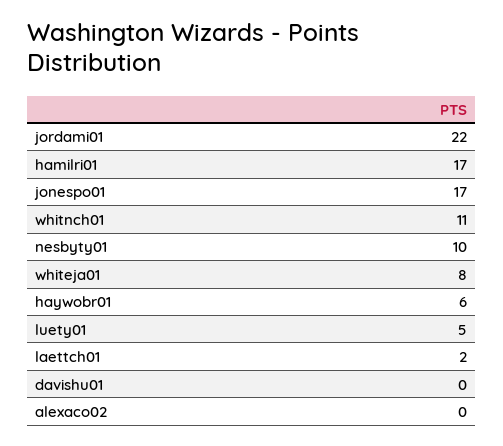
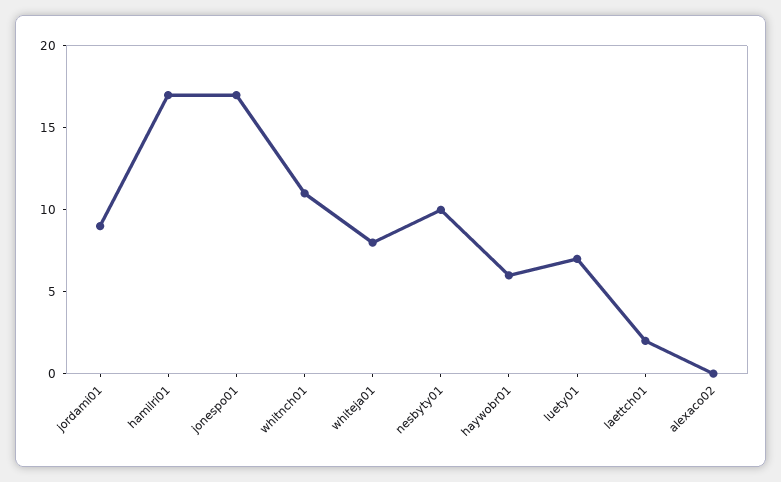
  {
-   "jordami01": 22,
+   "jordami01": 9,
    "hamilri01": 17,
    "jonespo01": 17,
    "whitnch01": 11,
    "nesbyty01": 10,
    "whiteja01": 8,
    "haywobr01": 6,
-   "luety01": 5,
+   "luety01": 7,
    "laettch01": 2,
-   "davishu01": 0,
    "alexaco02": 0
  }

